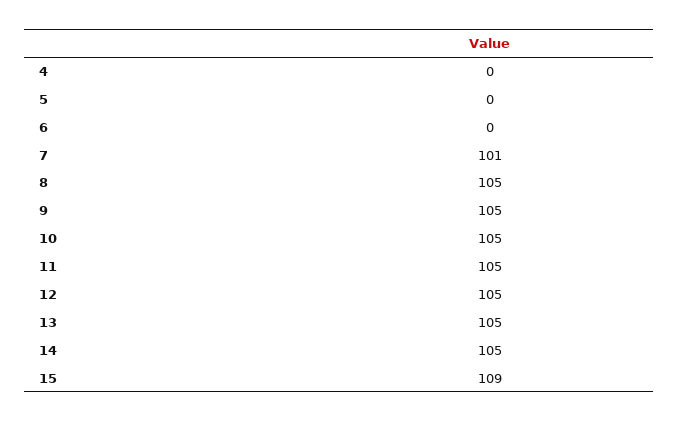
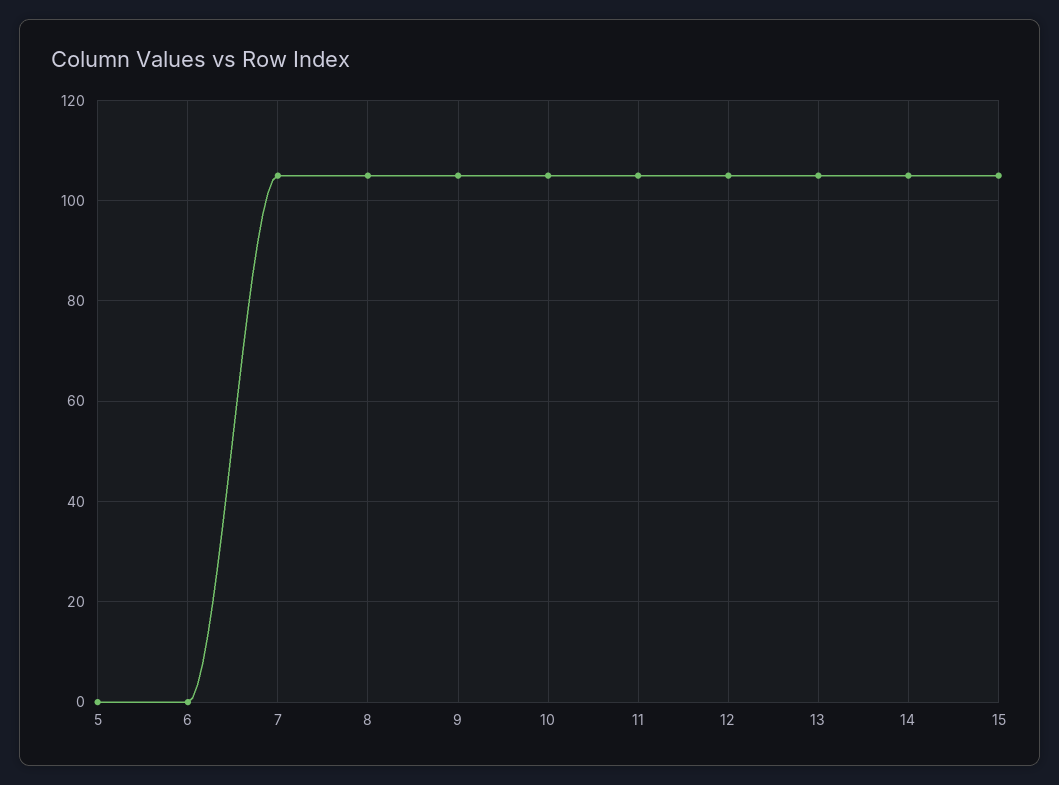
  {
-   "4": 0,
    "5": 0,
    "6": 0,
-   "7": 101,
+   "7": 105,
    "8": 105,
    "9": 105,
    "10": 105,
    "11": 105,
    "12": 105,
    "13": 105,
    "14": 105,
-   "15": 109
+   "15": 105
  }

